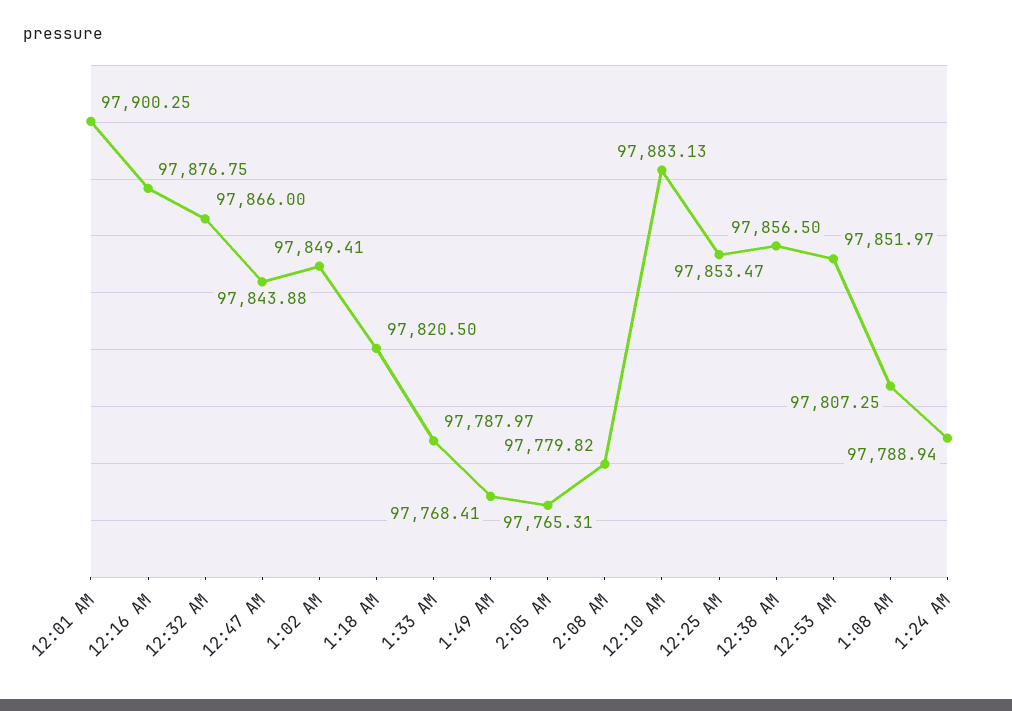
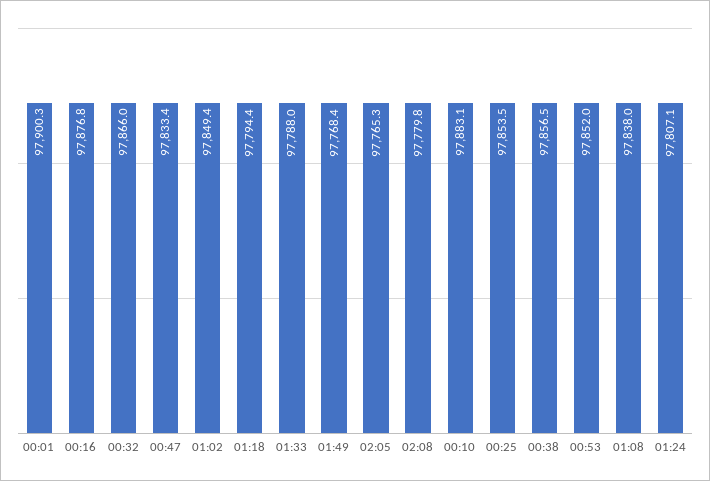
  {
    "12:01 AM": 97900.25,
    "12:16 AM": 97876.75,
    "12:32 AM": 97866,
-   "12:47 AM": 97843.88,
+   "12:47 AM": 97833.4,
    "1:02 AM": 97849.41,
-   "1:18 AM": 97820.5,
+   "1:18 AM": 97794.4,
    "1:33 AM": 97787.97,
    "1:49 AM": 97768.41,
    "2:05 AM": 97765.31,
    "2:08 AM": 97779.82,
    "12:10 AM": 97883.13,
    "12:25 AM": 97853.47,
    "12:38 AM": 97856.5,
    "12:53 AM": 97851.97,
-   "1:08 AM": 97807.25,
+   "1:08 AM": 97838,
-   "1:24 AM": 97788.94
+   "1:24 AM": 97807.1
  }

